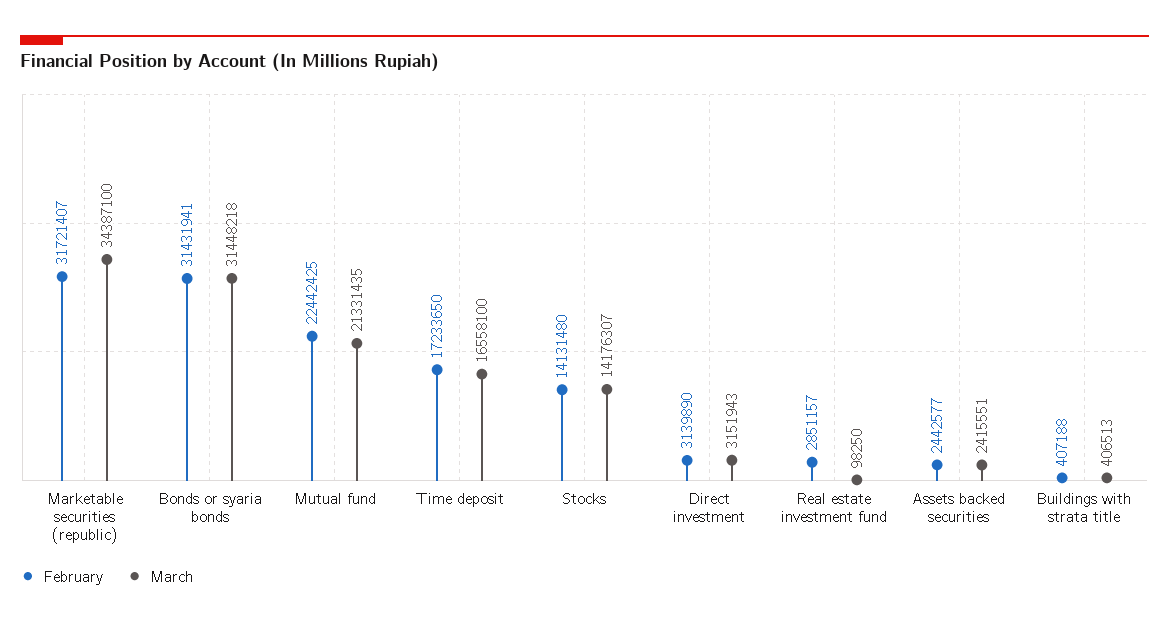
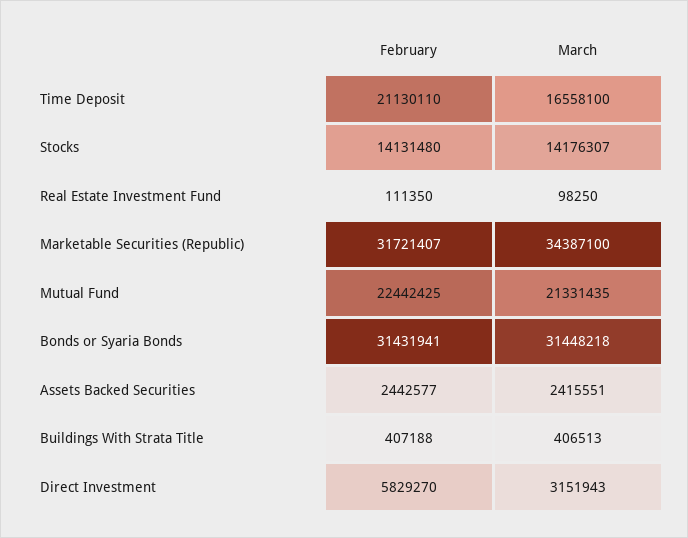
  {
    "February": {
      "Marketable securities (republic)": 31721407,
      "Bonds or syaria bonds": 31431941,
      "Mutual fund": 22442425,
-     "Time deposit": 17233650,
+     "Time deposit": 21130110,
      "Stocks": 14131480,
-     "Direct investment": 3139890,
+     "Direct investment": 5829270,
-     "Real estate investment fund": 2851157,
+     "Real estate investment fund": 111350,
      "Assets backed securities": 2442577,
      "Buildings with strata title": 407188
    },
    "March": {
      "Marketable securities (republic)": 34387100,
      "Bonds or syaria bonds": 31448218,
      "Mutual fund": 21331435,
      "Time deposit": 16558100,
      "Stocks": 14176307,
      "Direct investment": 3151943,
      "Real estate investment fund": 98250,
      "Assets backed securities": 2415551,
      "Buildings with strata title": 406513
    }
  }

